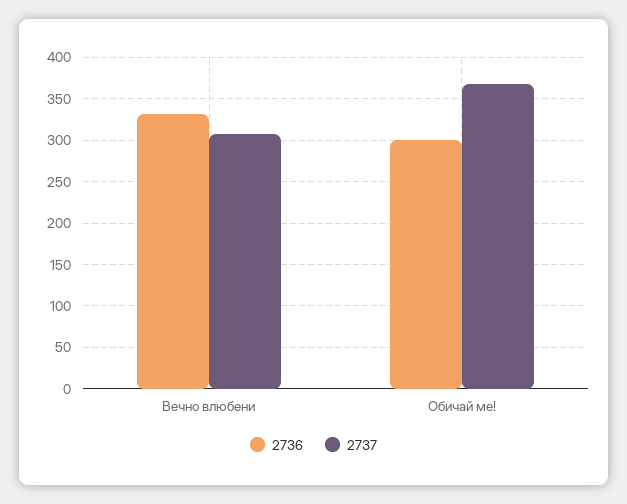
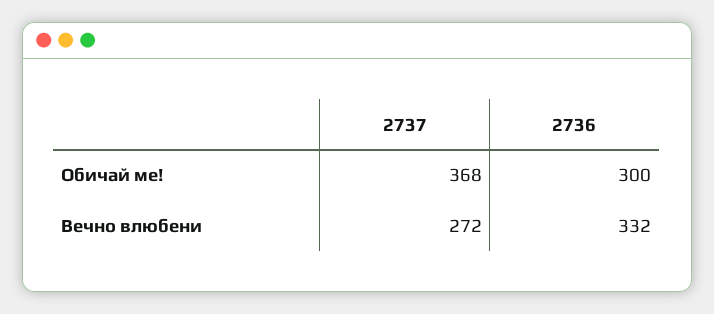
  {
    "2736": {
      "Вечно влюбени": 332,
      "Обичай ме!": 300
    },
    "2737": {
-     "Вечно влюбени": 310,
+     "Вечно влюбени": 272,
      "Обичай ме!": 368
    }
  }

